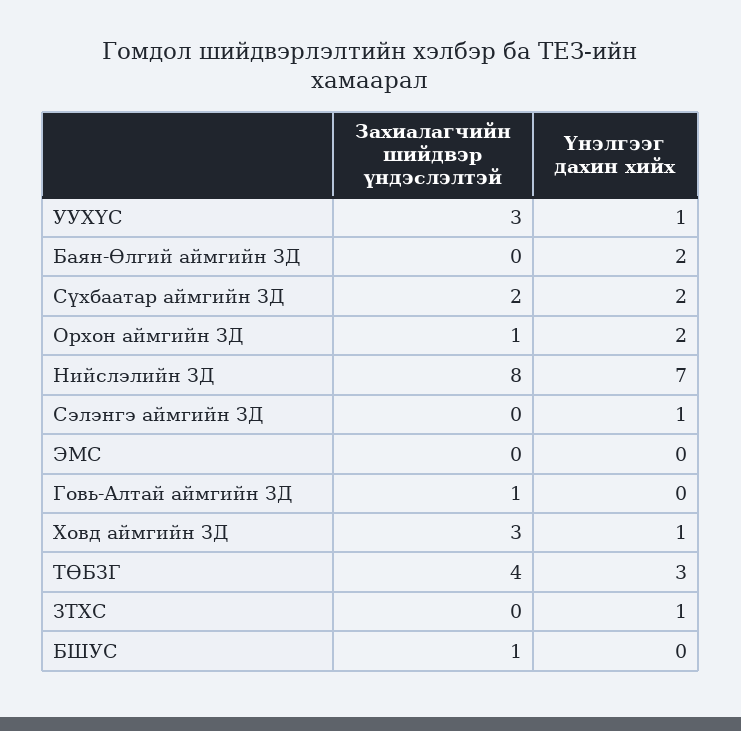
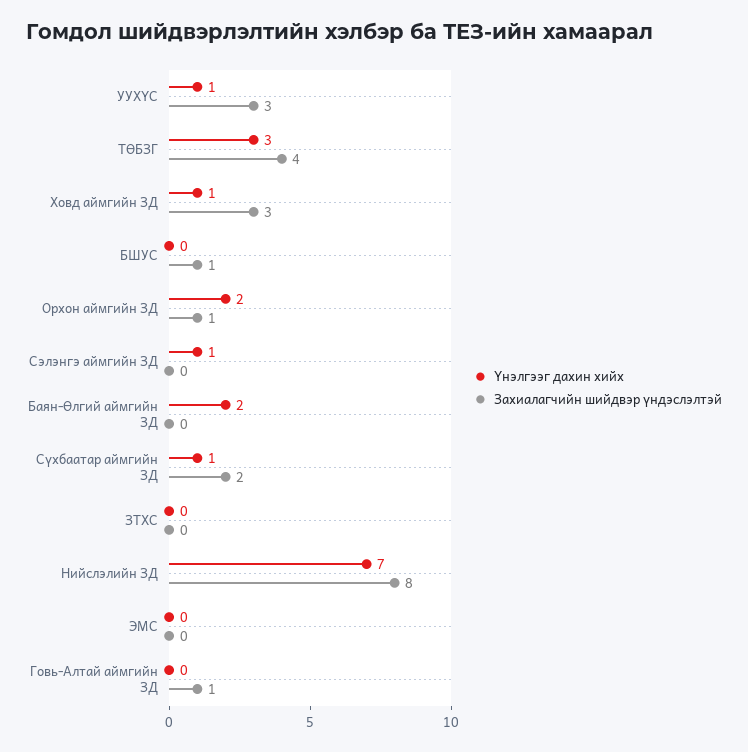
  {
    "Захиалагчийн шийдвэр үндэслэлтэй": {
      "УУХҮС": 3,
      "Баян-Өлгий аймгийн ЗД": 0,
      "Сүхбаатар аймгийн ЗД": 2,
      "Орхон аймгийн ЗД": 1,
      "Нийслэлийн ЗД": 8,
      "Сэлэнгэ аймгийн ЗД": 0,
      "ЭМС": 0,
      "Говь-Алтай аймгийн ЗД": 1,
      "Ховд аймгийн ЗД": 3,
      "ТӨБЗГ": 4,
      "ЗТХС": 0,
      "БШУС": 1
    },
    "Үнэлгээг дахин хийх": {
      "УУХҮС": 1,
      "Баян-Өлгий аймгийн ЗД": 2,
-     "Сүхбаатар аймгийн ЗД": 2,
+     "Сүхбаатар аймгийн ЗД": 1,
      "Орхон аймгийн ЗД": 2,
      "Нийслэлийн ЗД": 7,
      "Сэлэнгэ аймгийн ЗД": 1,
      "ЭМС": 0,
      "Говь-Алтай аймгийн ЗД": 0,
      "Ховд аймгийн ЗД": 1,
      "ТӨБЗГ": 3,
-     "ЗТХС": 1,
+     "ЗТХС": 0,
      "БШУС": 0
    }
  }

